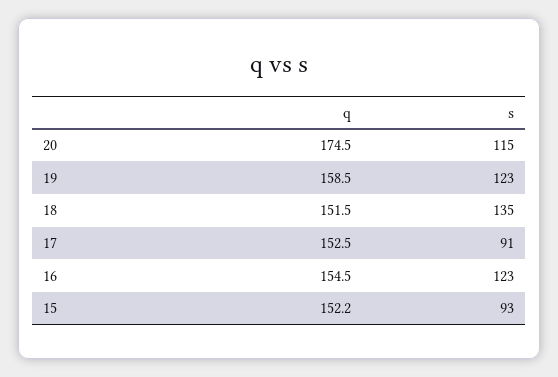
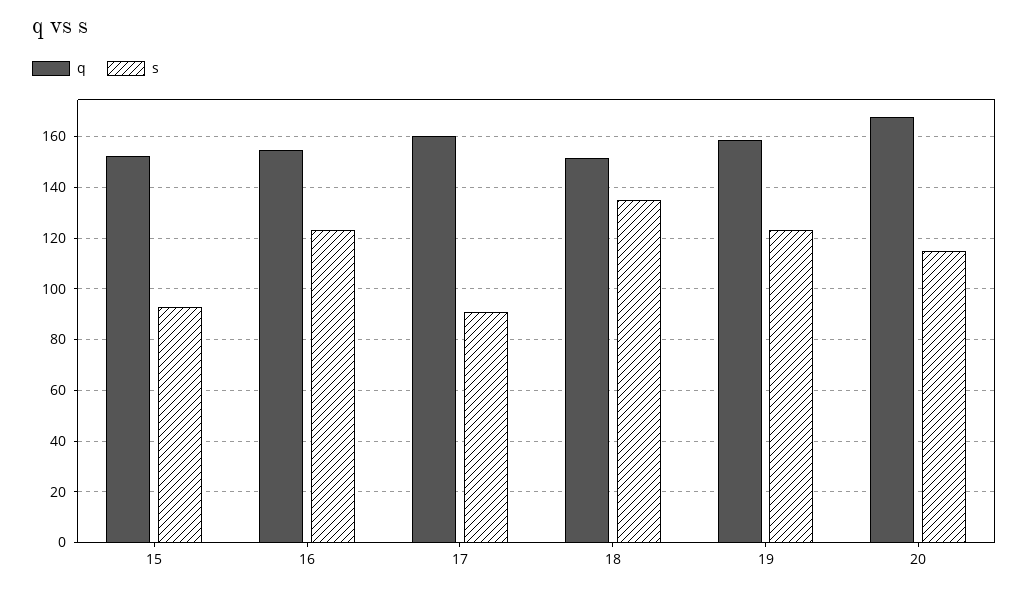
  {
    "q": {
-     "20": 174.5,
+     "20": 167.5,
      "19": 158.5,
      "18": 151.5,
-     "17": 152.5,
+     "17": 160,
      "16": 154.5,
      "15": 152.2
    },
    "s": {
      "20": 115,
      "19": 123,
      "18": 135,
      "17": 91,
      "16": 123,
      "15": 93
    }
  }

